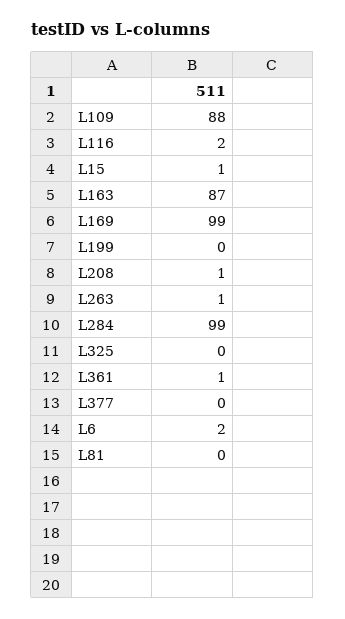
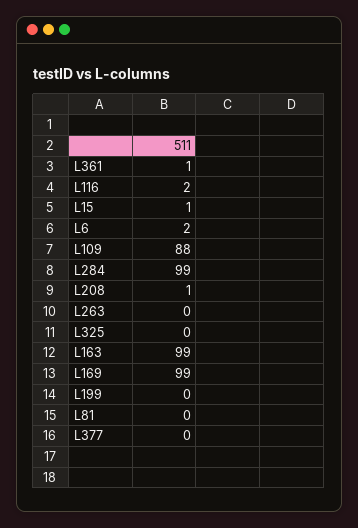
  {
    "L109": 88,
    "L116": 2,
    "L15": 1,
-   "L163": 87,
+   "L163": 99,
    "L169": 99,
    "L199": 0,
    "L208": 1,
-   "L263": 1,
+   "L263": 0,
    "L284": 99,
    "L325": 0,
    "L361": 1,
    "L377": 0,
    "L6": 2,
    "L81": 0
  }

